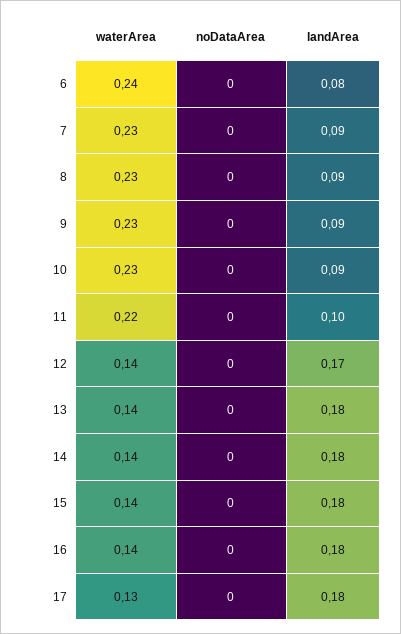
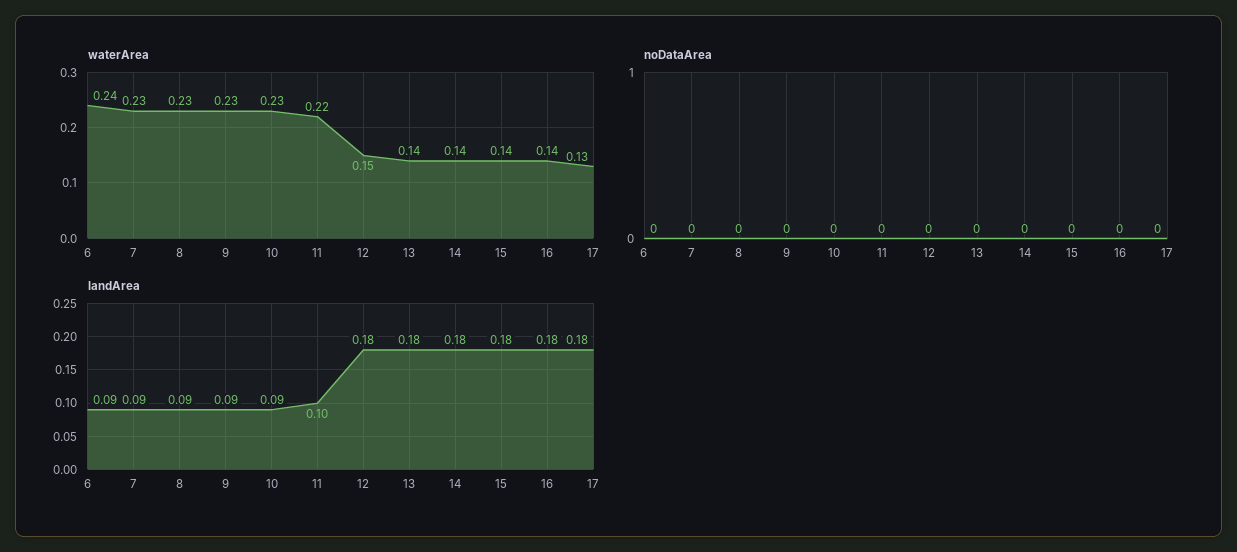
  {
    "waterArea": {
      "6": 0.24,
      "7": 0.23,
      "8": 0.23,
      "9": 0.23,
      "10": 0.23,
      "11": 0.22,
-     "12": 0.14,
+     "12": 0.15,
      "13": 0.14,
      "14": 0.14,
      "15": 0.14,
      "16": 0.14,
      "17": 0.13
    },
    "noDataArea": {
      "6": 0,
      "7": 0,
      "8": 0,
      "9": 0,
      "10": 0,
      "11": 0,
      "12": 0,
      "13": 0,
      "14": 0,
      "15": 0,
      "16": 0,
      "17": 0
    },
    "landArea": {
-     "6": 0.08,
+     "6": 0.09,
      "7": 0.09,
      "8": 0.09,
      "9": 0.09,
      "10": 0.09,
      "11": 0.1,
-     "12": 0.17,
+     "12": 0.18,
      "13": 0.18,
      "14": 0.18,
      "15": 0.18,
      "16": 0.18,
      "17": 0.18
    }
  }

